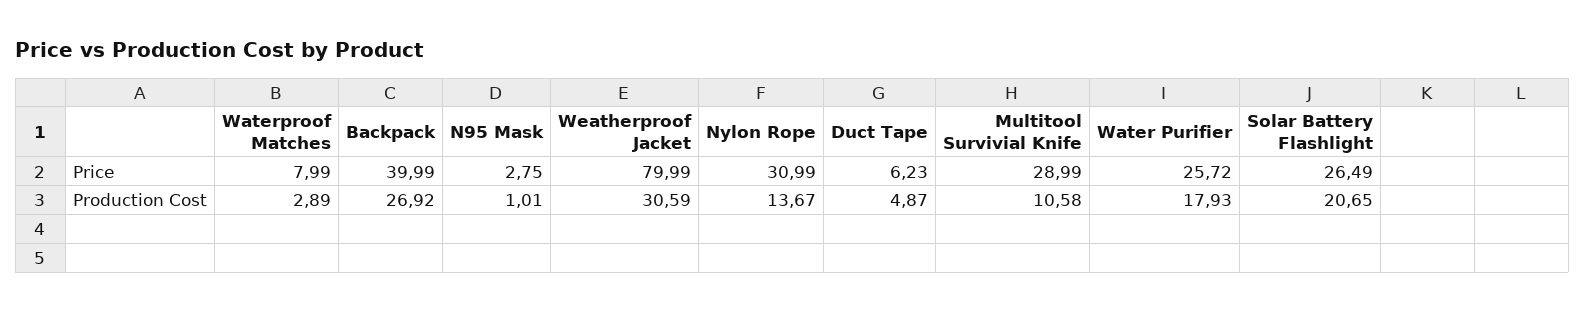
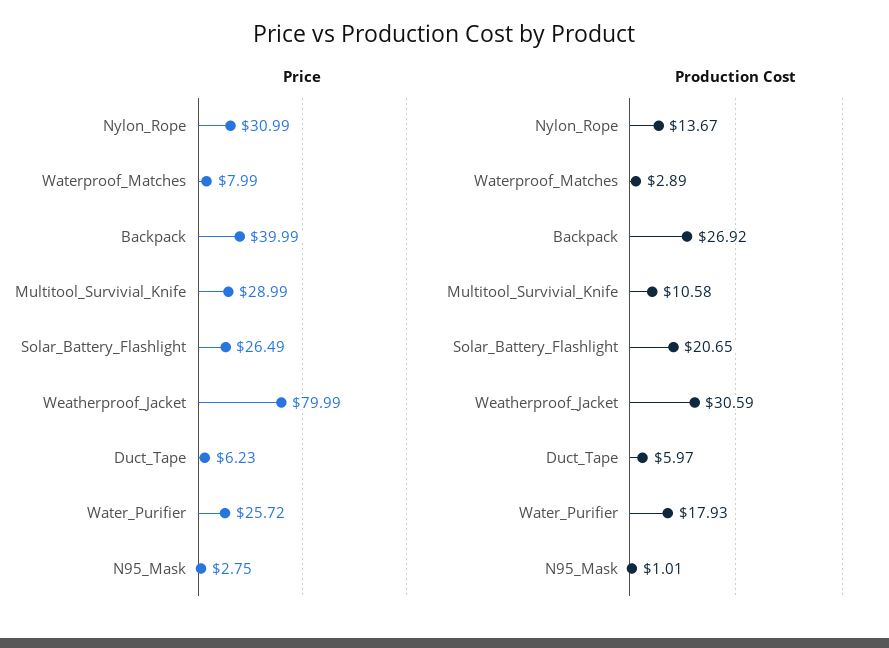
  {
    "Price": {
      "Waterproof Matches": 7.99,
      "Backpack": 39.99,
      "N95 Mask": 2.75,
      "Weatherproof Jacket": 79.99,
      "Nylon Rope": 30.99,
      "Duct Tape": 6.23,
      "Multitool Survivial Knife": 28.99,
      "Water Purifier": 25.72,
      "Solar Battery Flashlight": 26.49
    },
    "Production Cost": {
      "Waterproof Matches": 2.89,
      "Backpack": 26.92,
      "N95 Mask": 1.01,
      "Weatherproof Jacket": 30.59,
      "Nylon Rope": 13.67,
-     "Duct Tape": 4.87,
+     "Duct Tape": 5.97,
      "Multitool Survivial Knife": 10.58,
      "Water Purifier": 17.93,
      "Solar Battery Flashlight": 20.65
    }
  }

